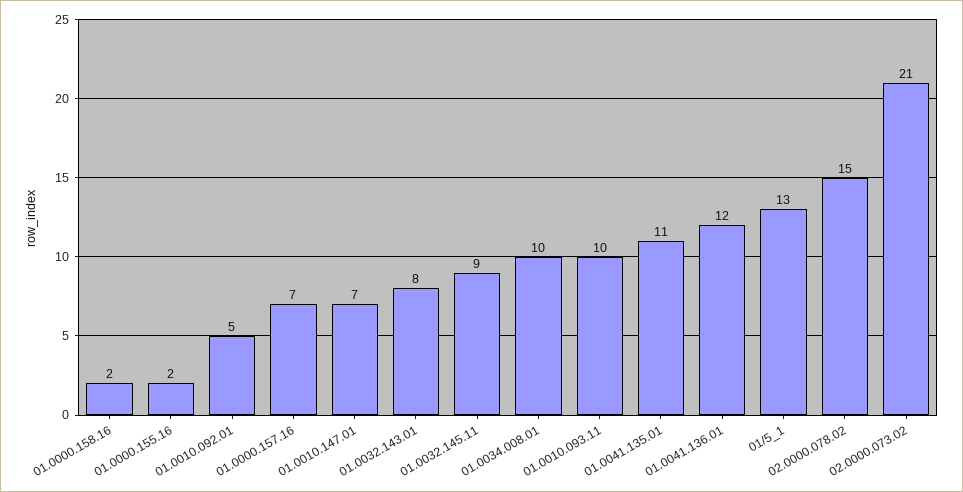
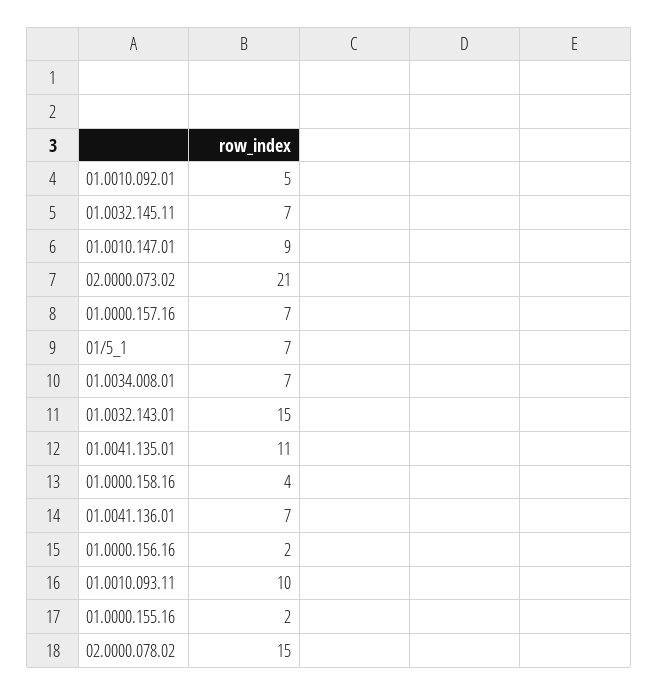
  {
-   "01.0000.158.16": 2,
+   "01.0000.158.16": 4,
    "01.0000.155.16": 2,
    "01.0010.092.01": 5,
    "01.0000.157.16": 7,
-   "01.0010.147.01": 7,
+   "01.0010.147.01": 9,
-   "01.0032.143.01": 8,
+   "01.0032.143.01": 15,
-   "01.0032.145.11": 9,
+   "01.0032.145.11": 7,
-   "01.0034.008.01": 10,
+   "01.0034.008.01": 7,
    "01.0010.093.11": 10,
    "01.0041.135.01": 11,
-   "01.0041.136.01": 12,
+   "01.0041.136.01": 7,
-   "01/5_1": 13,
+   "01/5_1": 7,
    "02.0000.078.02": 15,
-   "02.0000.073.02": 21
+   "02.0000.073.02": 21,
+   "01.0000.156.16": 2
  }

